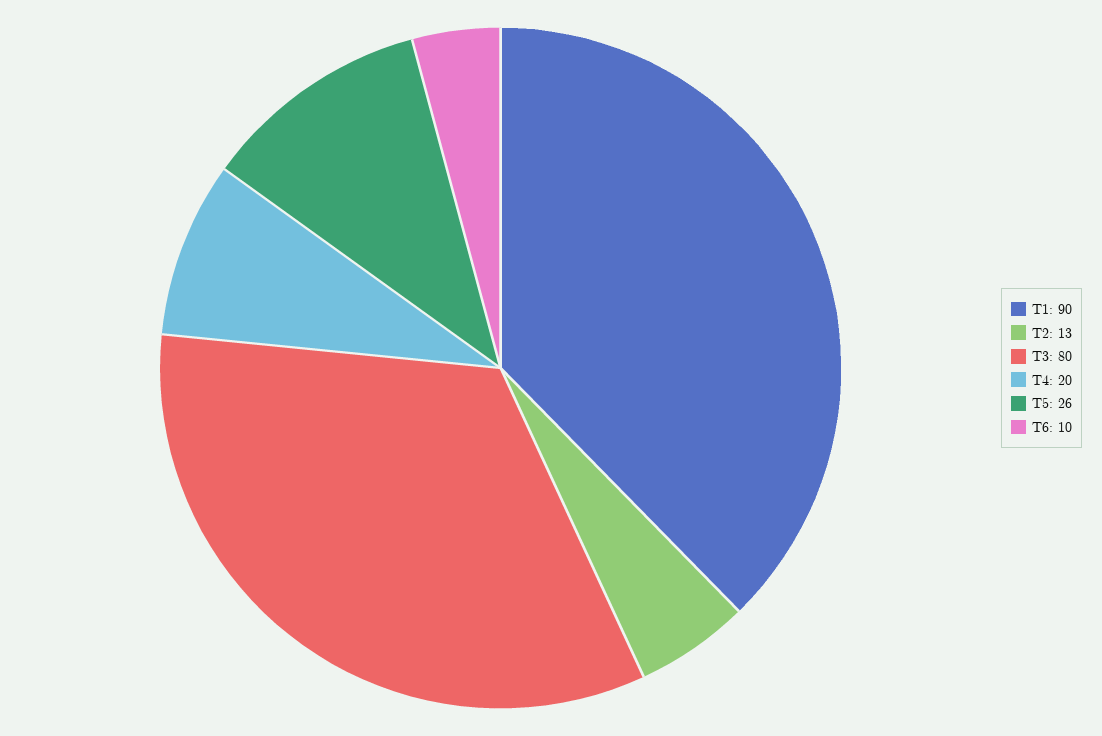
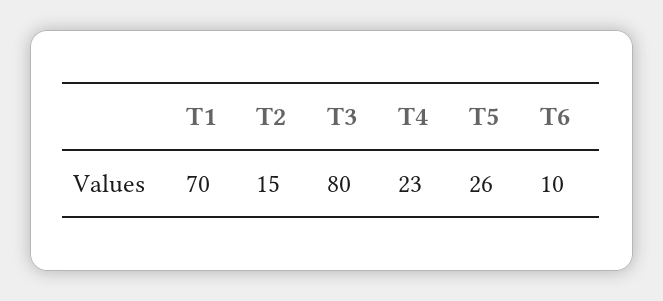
  {
-   "T1": 90,
+   "T1": 70,
-   "T2": 13,
+   "T2": 15,
    "T3": 80,
-   "T4": 20,
+   "T4": 23,
    "T5": 26,
    "T6": 10
  }

